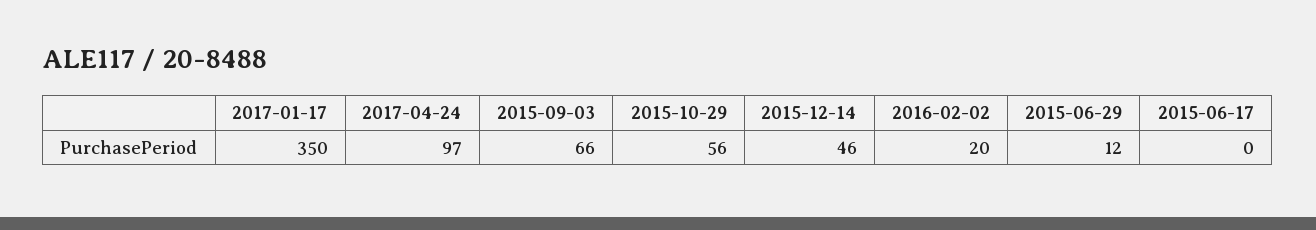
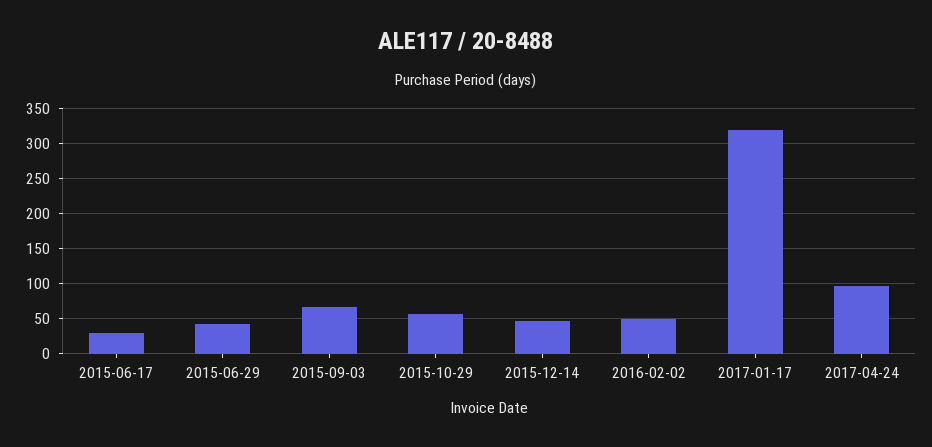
  {
-   "2017-01-17": 350,
+   "2017-01-17": 320,
    "2017-04-24": 97,
    "2015-09-03": 66,
    "2015-10-29": 56,
    "2015-12-14": 46,
-   "2016-02-02": 20,
+   "2016-02-02": 50,
-   "2015-06-29": 12,
+   "2015-06-29": 40,
-   "2015-06-17": 0
+   "2015-06-17": 30
  }

